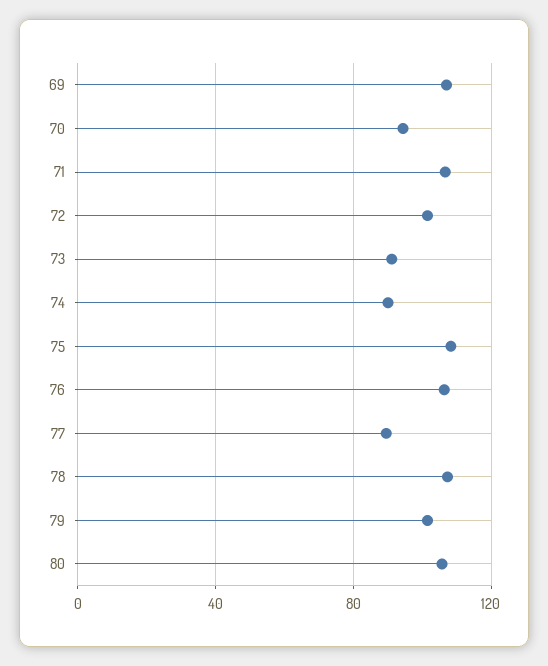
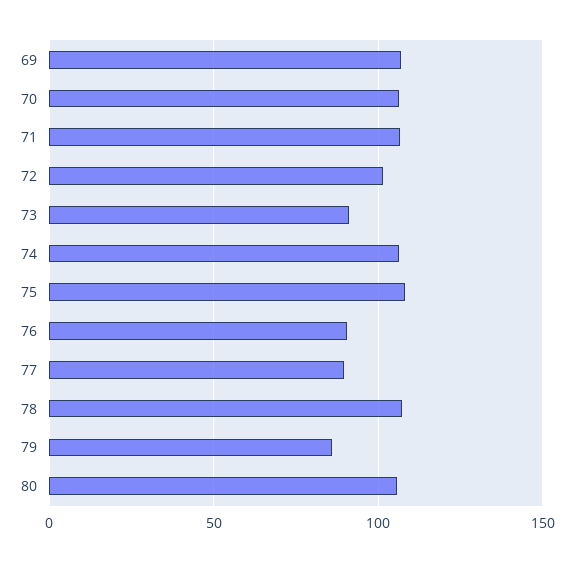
  {
    "69": 105,
-   "70": 95,
+   "70": 105,
    "71": 105,
    "72": 100,
    "73": 90,
-   "74": 90,
+   "74": 105,
    "75": 110,
-   "76": 105,
+   "76": 90,
    "77": 90,
    "78": 105,
-   "79": 100,
+   "79": 85,
    "80": 105
  }

